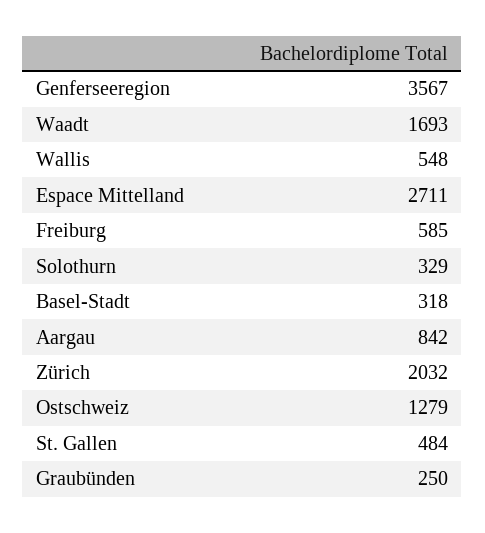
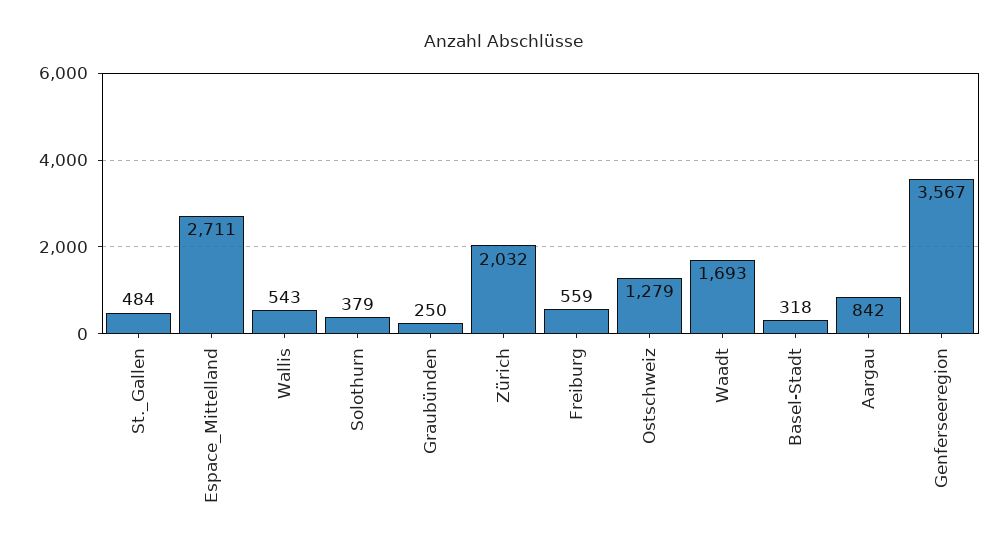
  {
    "Genferseeregion": 3567,
    "Waadt": 1693,
-   "Wallis": 548,
+   "Wallis": 543,
    "Espace Mittelland": 2711,
-   "Freiburg": 585,
+   "Freiburg": 559,
-   "Solothurn": 329,
+   "Solothurn": 379,
    "Basel-Stadt": 318,
    "Aargau": 842,
    "Zürich": 2032,
    "Ostschweiz": 1279,
    "St. Gallen": 484,
    "Graubünden": 250
  }

